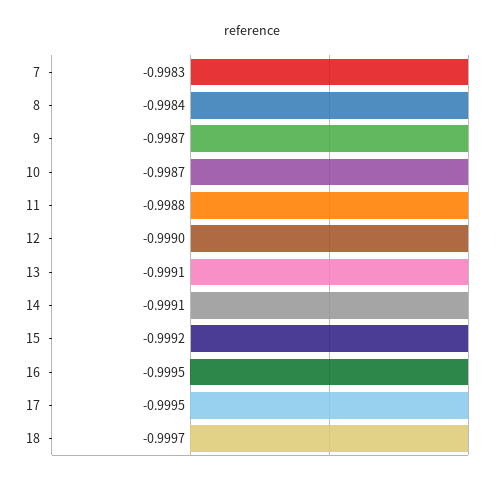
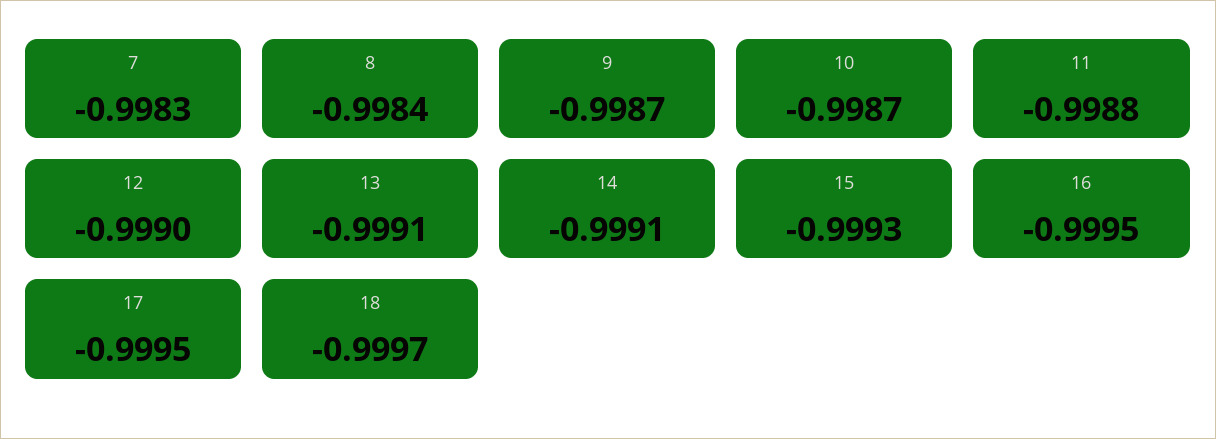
  {
    "7": -0.9983,
    "8": -0.9984,
    "9": -0.9987,
    "10": -0.9987,
    "11": -0.9988,
    "12": -0.999,
    "13": -0.9991,
    "14": -0.9991,
-   "15": -0.9992,
+   "15": -0.9993,
    "16": -0.9995,
    "17": -0.9995,
    "18": -0.9997
  }

